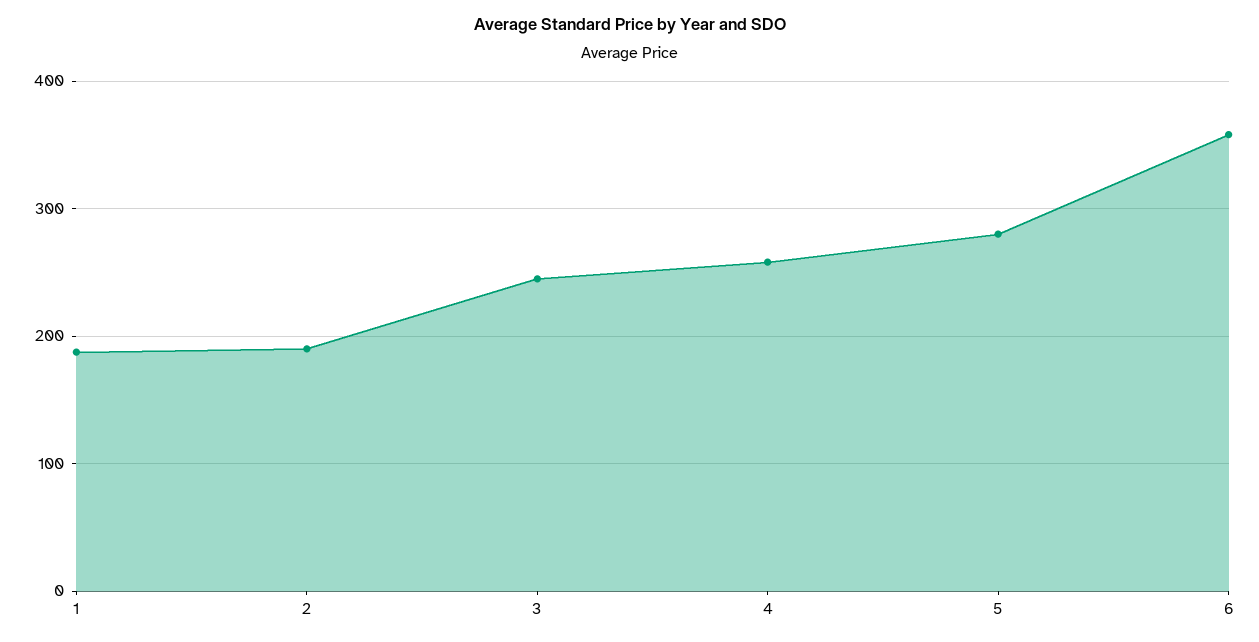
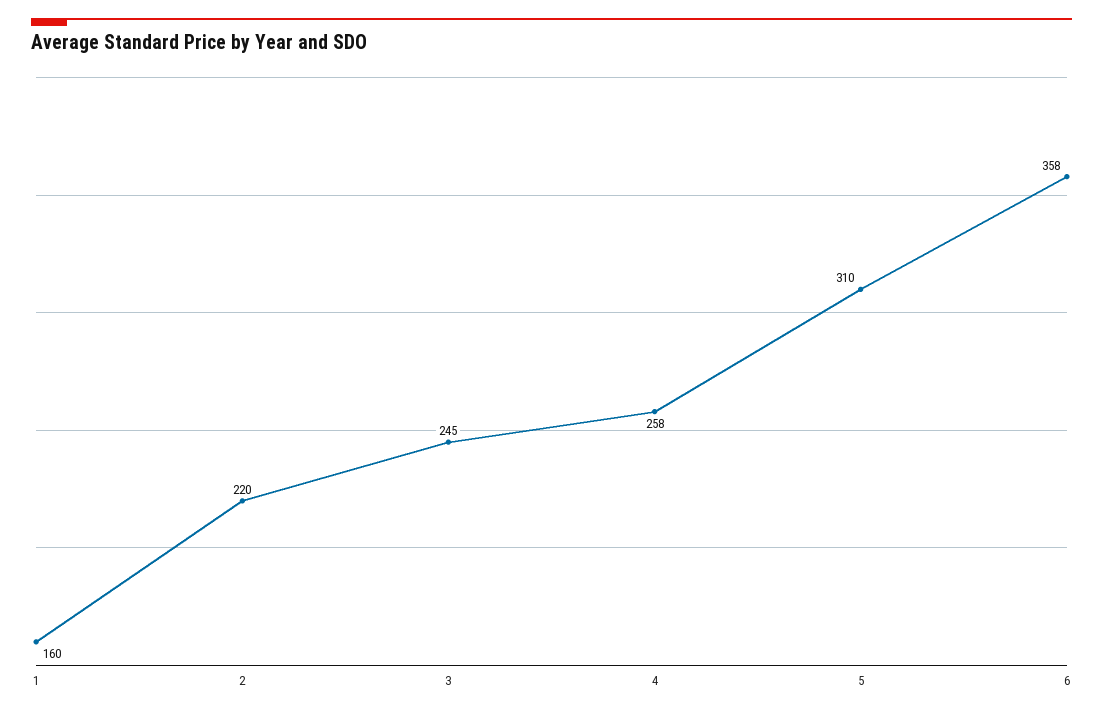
  {
-   "1": 190,
+   "1": 160,
-   "2": 190,
+   "2": 220,
    "3": 245,
    "4": 258,
-   "5": 280,
+   "5": 310,
    "6": 358
  }

